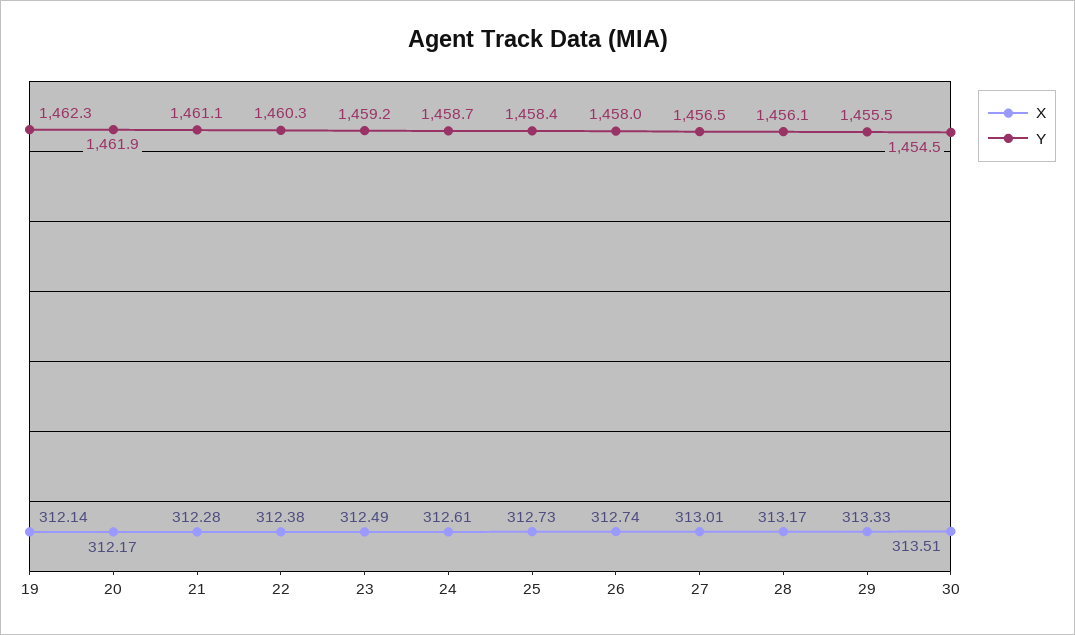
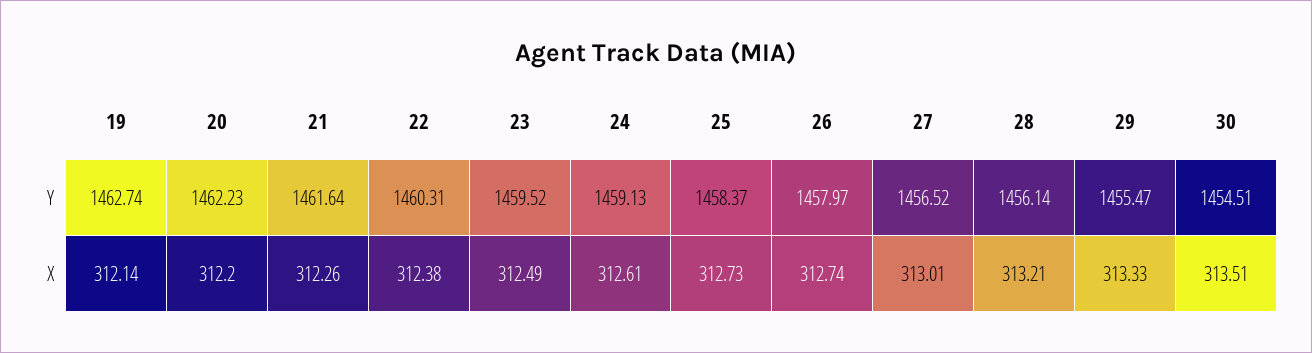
  {
    "X": {
      "19": 312.14,
-     "20": 312.17,
+     "20": 312.2,
-     "21": 312.28,
+     "21": 312.26,
      "22": 312.38,
      "23": 312.49,
      "24": 312.61,
      "25": 312.73,
      "26": 312.74,
      "27": 313.01,
-     "28": 313.17,
+     "28": 313.21,
      "29": 313.33,
      "30": 313.51
    },
    "Y": {
-     "19": 1462.3,
+     "19": 1462.74,
-     "20": 1461.9,
+     "20": 1462.23,
-     "21": 1461.1,
+     "21": 1461.64,
      "22": 1460.31,
-     "23": 1459.2,
+     "23": 1459.52,
-     "24": 1458.7,
+     "24": 1459.13,
      "25": 1458.37,
      "26": 1457.97,
      "27": 1456.52,
      "28": 1456.14,
      "29": 1455.47,
      "30": 1454.51
    }
  }

